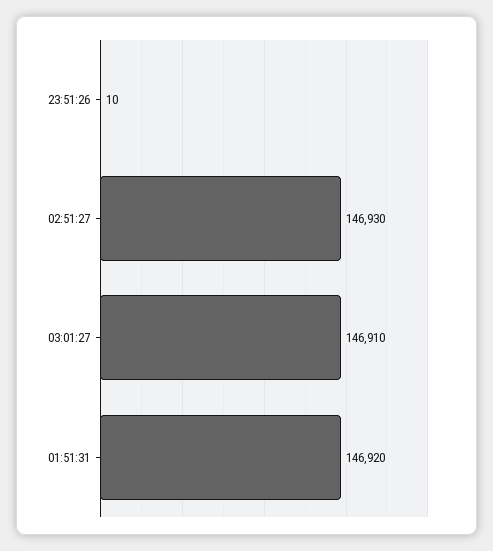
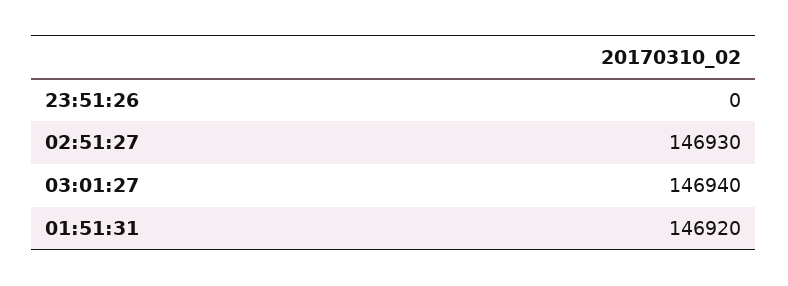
  {
-   "23:51:26": 10,
+   "23:51:26": 0,
    "02:51:27": 146930,
-   "03:01:27": 146910,
+   "03:01:27": 146940,
    "01:51:31": 146920
  }

